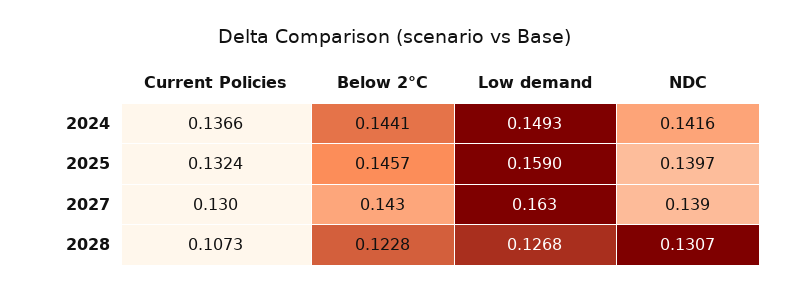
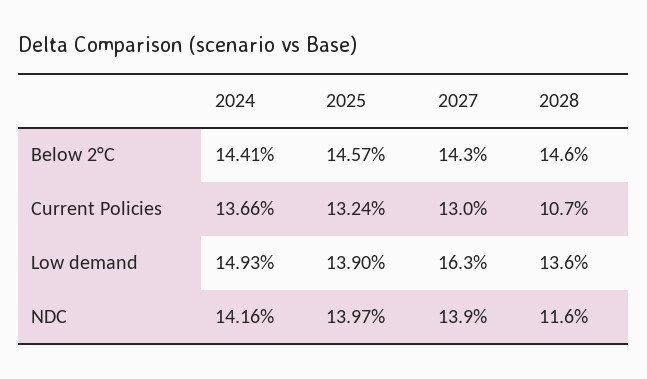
  {
    "Current Policies": {
      "2024": 0.1366,
      "2025": 0.1324,
      "2027": 0.13,
      "2028": 0.1073
    },
    "Below 2°C": {
      "2024": 0.1441,
      "2025": 0.1457,
      "2027": 0.143,
-     "2028": 0.1228
+     "2028": 0.146
    },
    "Low demand": {
      "2024": 0.1493,
-     "2025": 0.159,
+     "2025": 0.139,
      "2027": 0.163,
-     "2028": 0.1268
+     "2028": 0.136
    },
    "NDC": {
      "2024": 0.1416,
      "2025": 0.1397,
      "2027": 0.139,
-     "2028": 0.1307
+     "2028": 0.116
    }
  }

